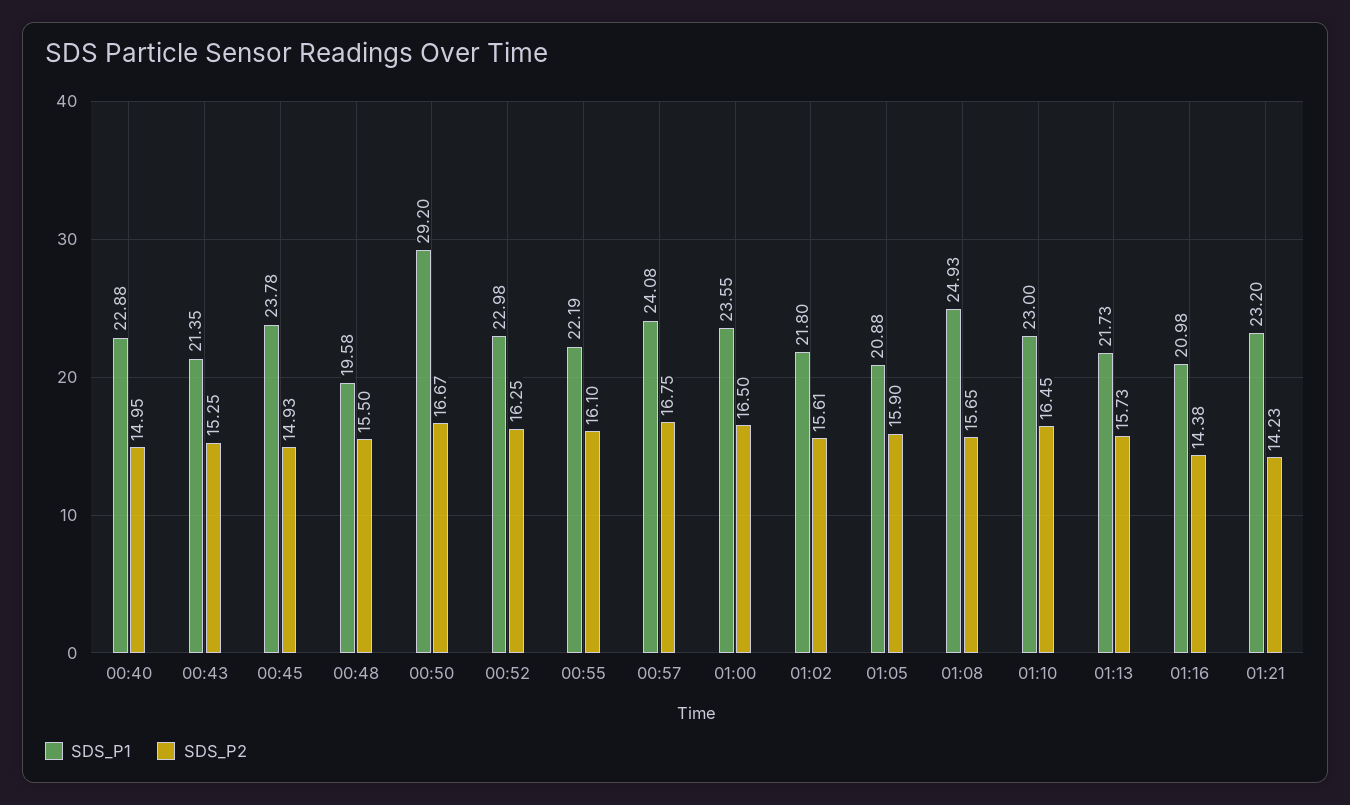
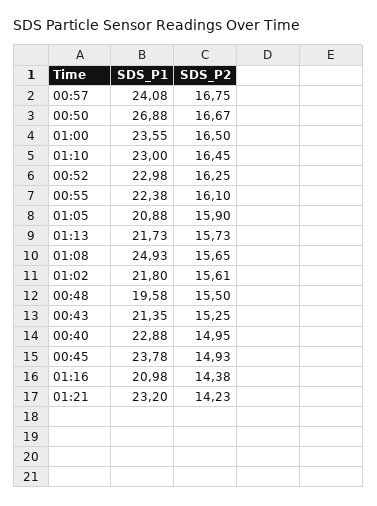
  {
    "SDS_P1": {
      "00:40": 22.88,
      "00:43": 21.35,
      "00:45": 23.78,
      "00:48": 19.58,
-     "00:50": 29.2,
+     "00:50": 26.88,
      "00:52": 22.98,
-     "00:55": 22.19,
+     "00:55": 22.38,
      "00:57": 24.08,
      "01:00": 23.55,
      "01:02": 21.8,
      "01:05": 20.88,
      "01:08": 24.93,
      "01:10": 23,
      "01:13": 21.73,
      "01:16": 20.98,
      "01:21": 23.2
    },
    "SDS_P2": {
      "00:40": 14.95,
      "00:43": 15.25,
      "00:45": 14.93,
      "00:48": 15.5,
      "00:50": 16.67,
      "00:52": 16.25,
      "00:55": 16.1,
      "00:57": 16.75,
      "01:00": 16.5,
      "01:02": 15.61,
      "01:05": 15.9,
      "01:08": 15.65,
      "01:10": 16.45,
      "01:13": 15.73,
      "01:16": 14.38,
      "01:21": 14.23
    }
  }

